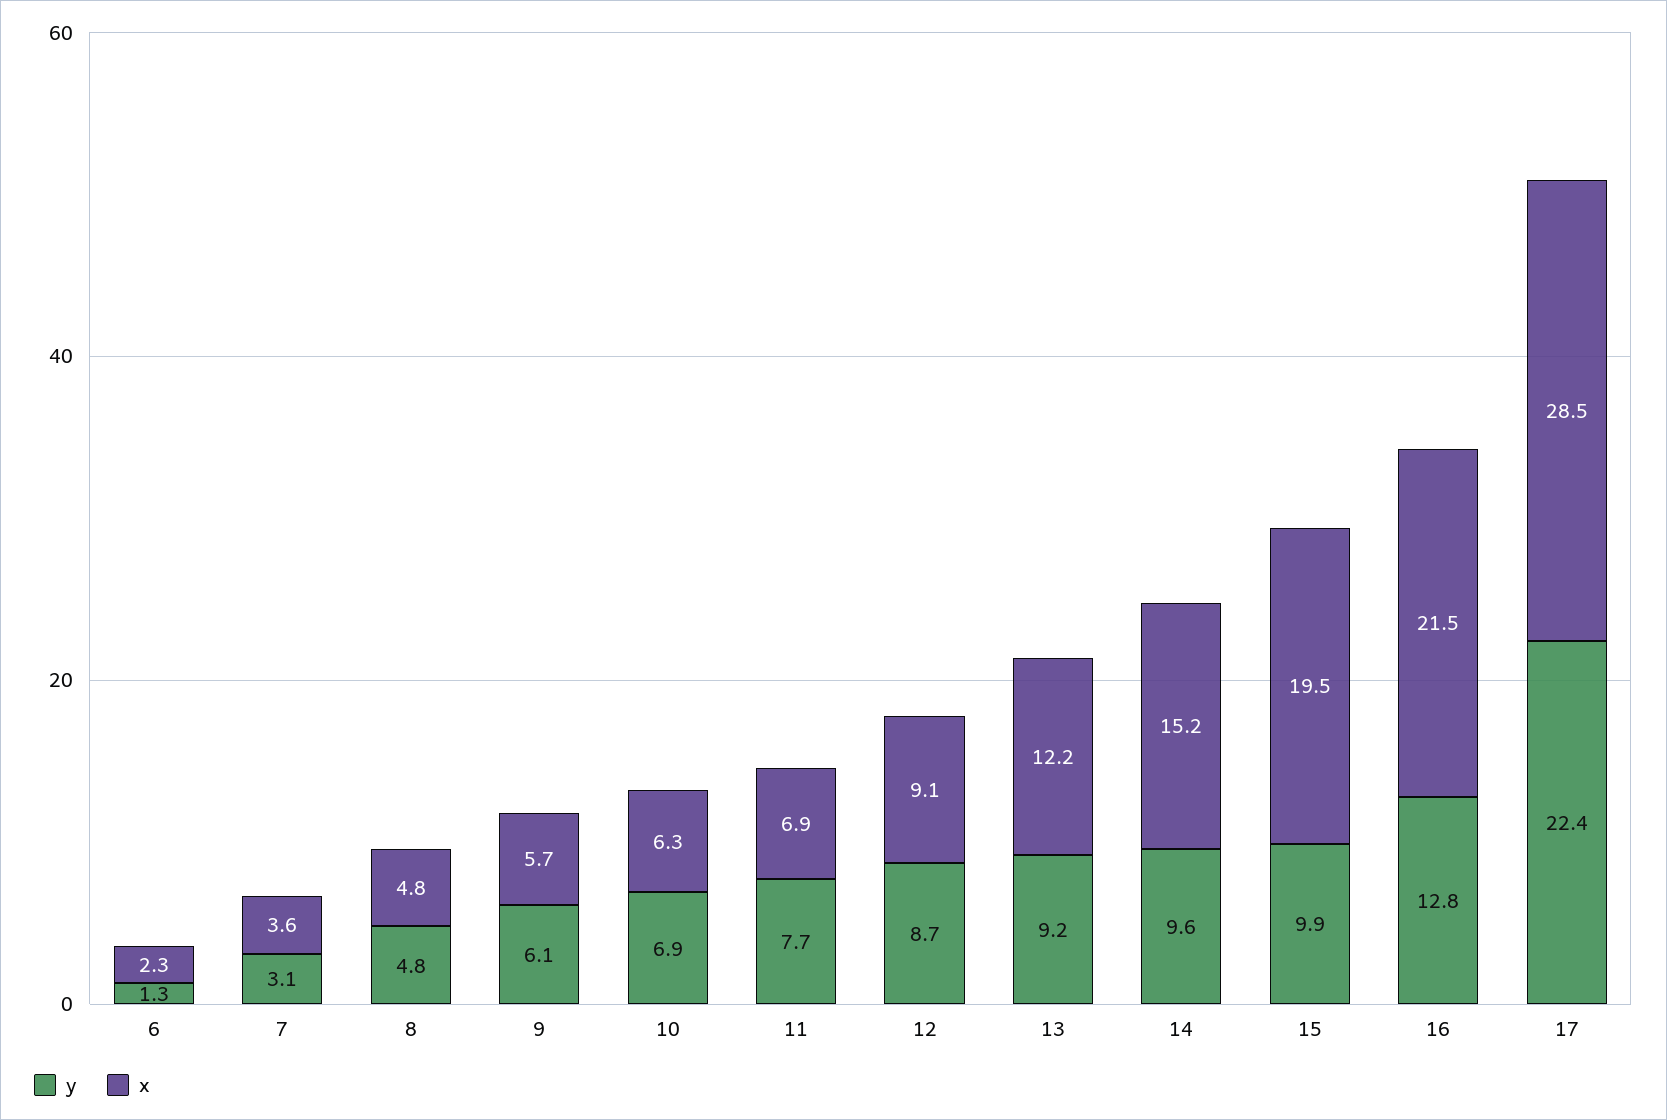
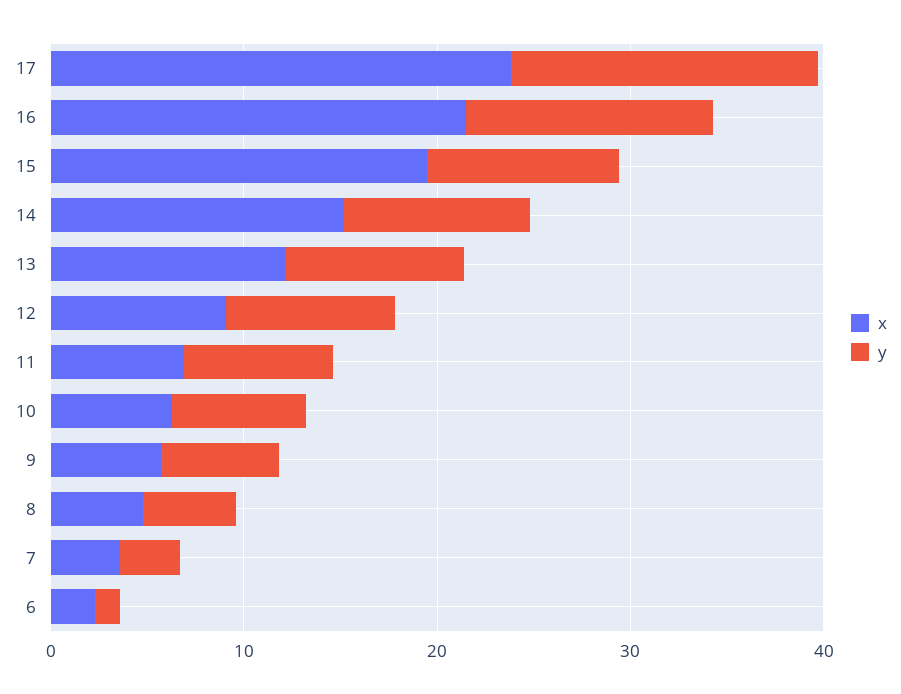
  {
    "y": {
      "6": 1.3,
      "7": 3.1,
      "8": 4.8,
      "9": 6.1,
      "10": 6.9,
      "11": 7.7,
      "12": 8.7,
      "13": 9.2,
      "14": 9.6,
      "15": 9.9,
      "16": 12.8,
-     "17": 22.4
+     "17": 16
    },
    "x": {
      "6": 2.3,
      "7": 3.6,
      "8": 4.8,
      "9": 5.7,
      "10": 6.3,
      "11": 6.9,
      "12": 9.1,
      "13": 12.2,
      "14": 15.2,
      "15": 19.5,
      "16": 21.5,
-     "17": 28.5
+     "17": 24
    }
  }

